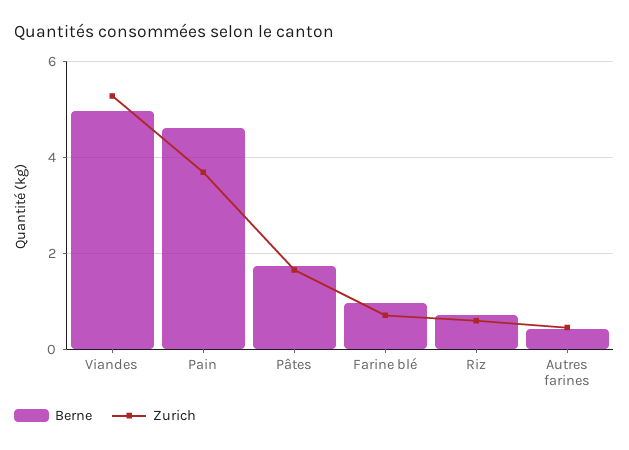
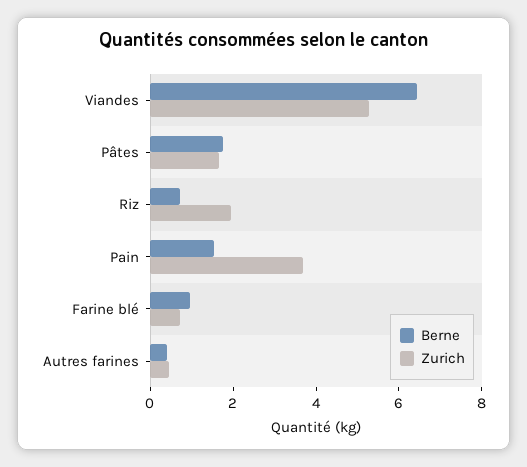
  {
    "Berne": {
-     "Viandes": 5,
+     "Viandes": 6.5,
-     "Pain": 4.6,
+     "Pain": 1.5,
      "Pâtes": 1.8,
      "Farine blé": 1,
      "Riz": 0.8,
      "Autres farines": 0.4
    },
    "Zurich": {
      "Viandes": 5.2,
      "Pain": 3.6,
      "Pâtes": 1.6,
      "Farine blé": 0.8,
-     "Riz": 0.6,
+     "Riz": 2,
      "Autres farines": 0.4
    }
  }

